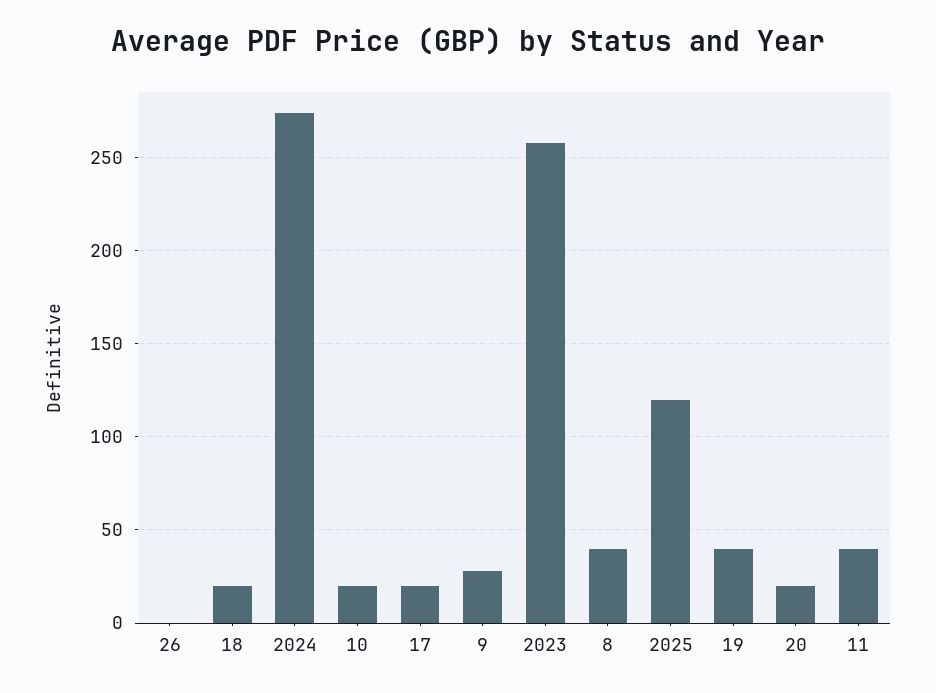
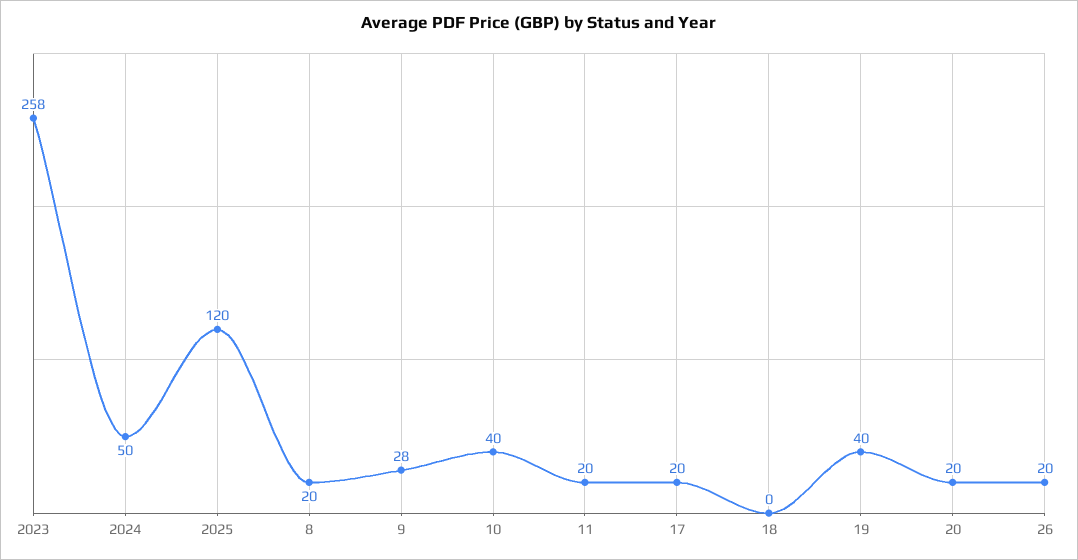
  {
-   "26": 0,
+   "26": 20,
-   "18": 20,
+   "18": 0,
-   "2024": 275,
+   "2024": 50,
-   "10": 20,
+   "10": 40,
    "17": 20,
    "9": 28,
    "2023": 258,
-   "8": 40,
+   "8": 20,
    "2025": 120,
    "19": 40,
    "20": 20,
-   "11": 40
+   "11": 20
  }

